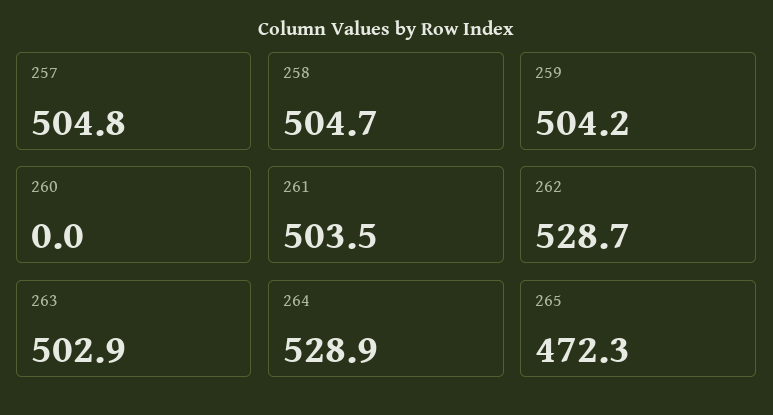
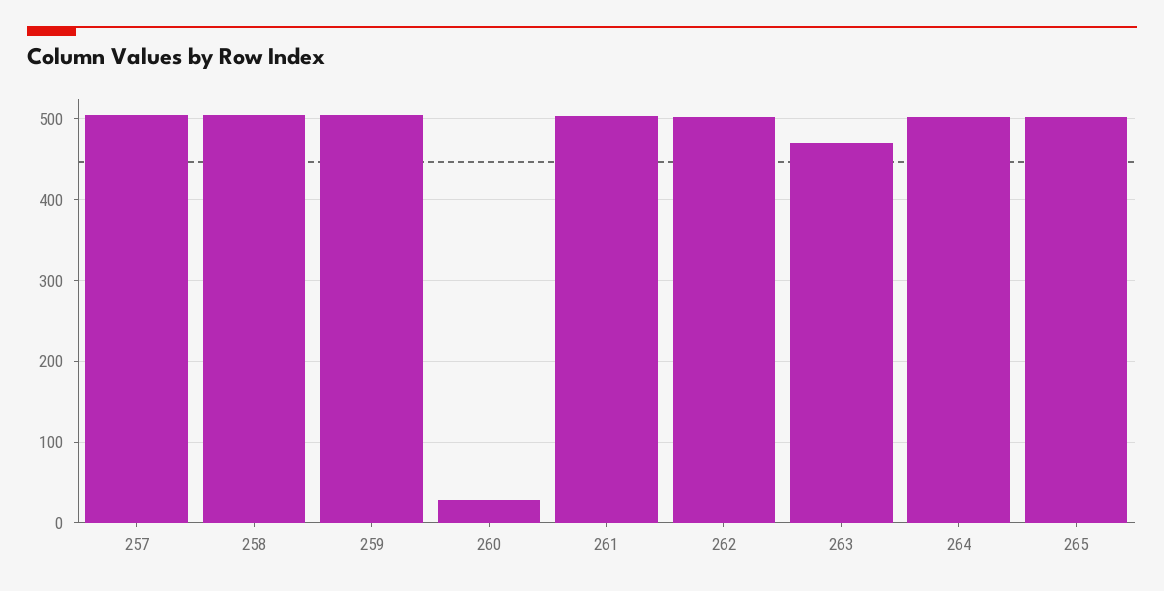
  {
    "257": 504.8,
    "258": 504.7,
    "259": 504.2,
-   "260": 0,
+   "260": 30,
    "261": 503.5,
-   "262": 528.7,
+   "262": 500,
-   "263": 502.9,
+   "263": 470,
-   "264": 528.9,
+   "264": 500,
-   "265": 472.3
+   "265": 500
  }

